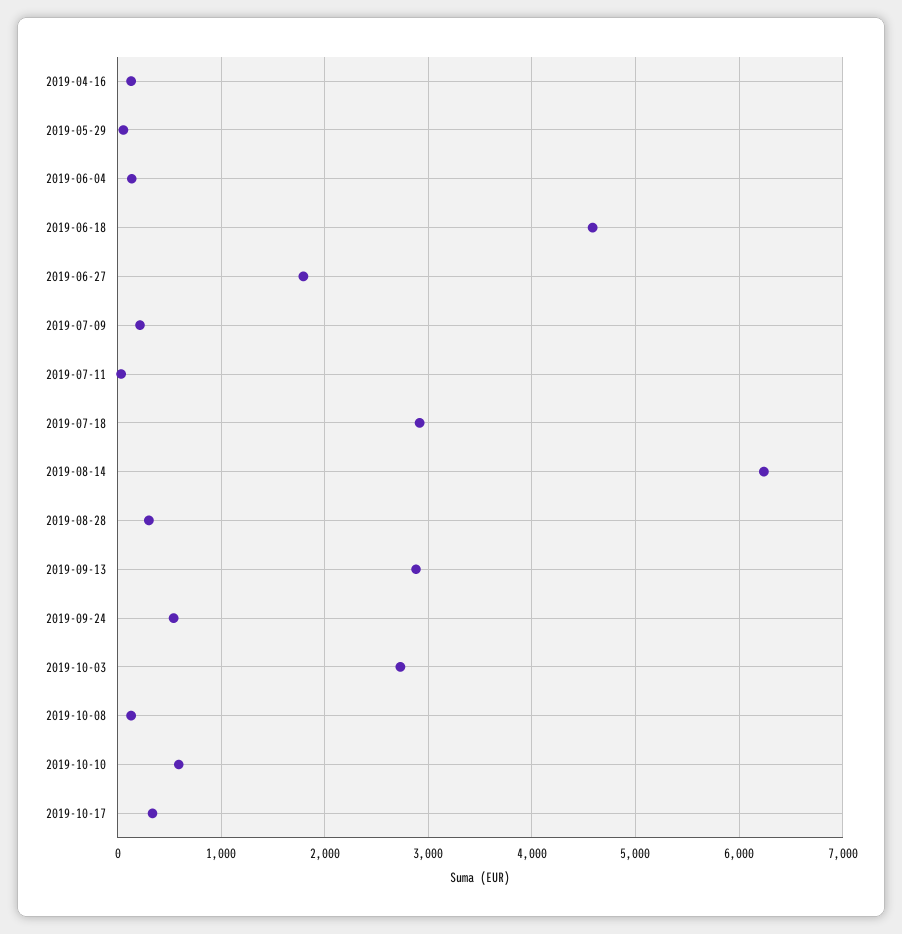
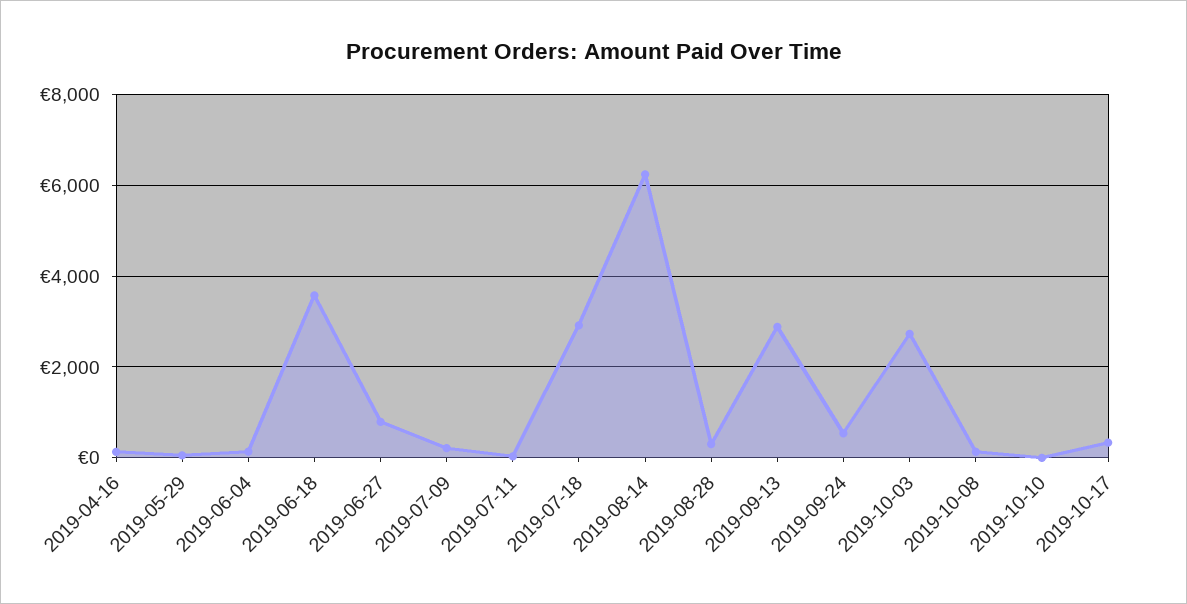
  {
    "2019-04-16": 100,
    "2019-05-29": 100,
    "2019-06-04": 100,
-   "2019-06-18": 4600,
+   "2019-06-18": 3600,
-   "2019-06-27": 1800,
+   "2019-06-27": 800,
    "2019-07-09": 200,
    "2019-07-11": 0,
    "2019-07-18": 2900,
    "2019-08-14": 6200,
    "2019-08-28": 300,
    "2019-09-13": 2900,
    "2019-09-24": 500,
    "2019-10-03": 2700,
    "2019-10-08": 100,
-   "2019-10-10": 600,
+   "2019-10-10": 0,
    "2019-10-17": 300
  }

